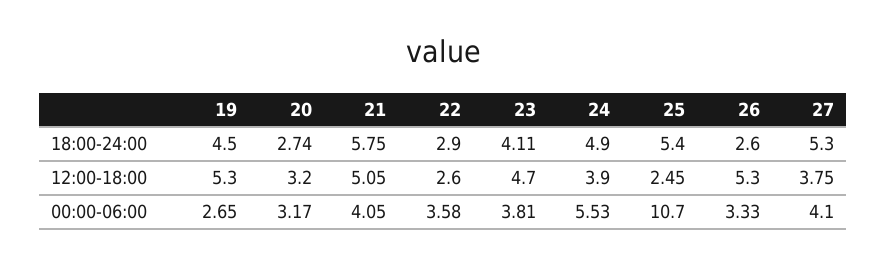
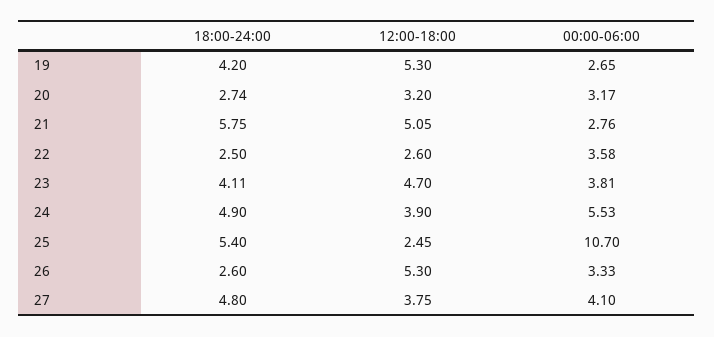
  {
    "19": {
-     "18:00-24:00": 4.5,
+     "18:00-24:00": 4.2,
      "12:00-18:00": 5.3,
      "00:00-06:00": 2.65
    },
    "20": {
      "18:00-24:00": 2.74,
      "12:00-18:00": 3.2,
      "00:00-06:00": 3.17
    },
    "21": {
      "18:00-24:00": 5.75,
      "12:00-18:00": 5.05,
-     "00:00-06:00": 4.05
+     "00:00-06:00": 2.76
    },
    "22": {
-     "18:00-24:00": 2.9,
+     "18:00-24:00": 2.5,
      "12:00-18:00": 2.6,
      "00:00-06:00": 3.58
    },
    "23": {
      "18:00-24:00": 4.11,
      "12:00-18:00": 4.7,
      "00:00-06:00": 3.81
    },
    "24": {
      "18:00-24:00": 4.9,
      "12:00-18:00": 3.9,
      "00:00-06:00": 5.53
    },
    "25": {
      "18:00-24:00": 5.4,
      "12:00-18:00": 2.45,
      "00:00-06:00": 10.7
    },
    "26": {
      "18:00-24:00": 2.6,
      "12:00-18:00": 5.3,
      "00:00-06:00": 3.33
    },
    "27": {
-     "18:00-24:00": 5.3,
+     "18:00-24:00": 4.8,
      "12:00-18:00": 3.75,
      "00:00-06:00": 4.1
    }
  }

